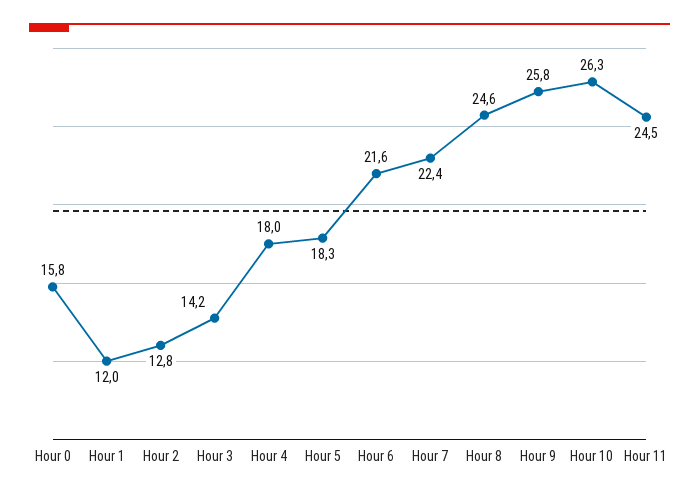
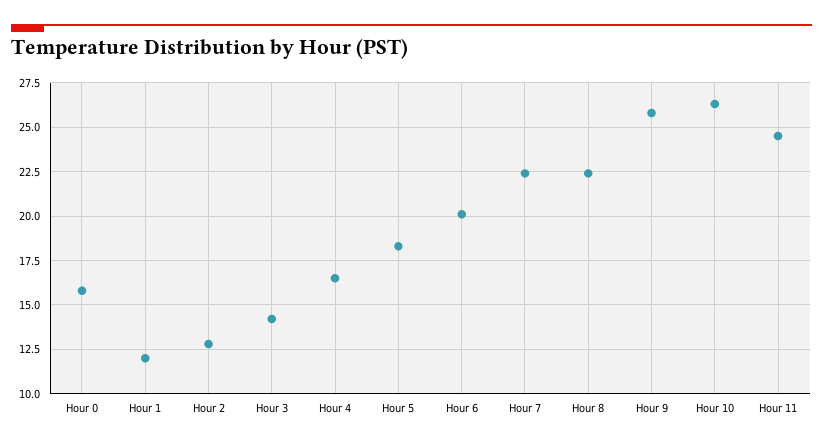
  {
    "Hour 0": 15.8,
    "Hour 1": 12,
    "Hour 2": 12.8,
    "Hour 3": 14.2,
-   "Hour 4": 18,
+   "Hour 4": 16.5,
    "Hour 5": 18.3,
-   "Hour 6": 21.6,
+   "Hour 6": 20,
    "Hour 7": 22.4,
-   "Hour 8": 24.6,
+   "Hour 8": 22.5,
    "Hour 9": 25.8,
    "Hour 10": 26.3,
    "Hour 11": 24.5
  }

